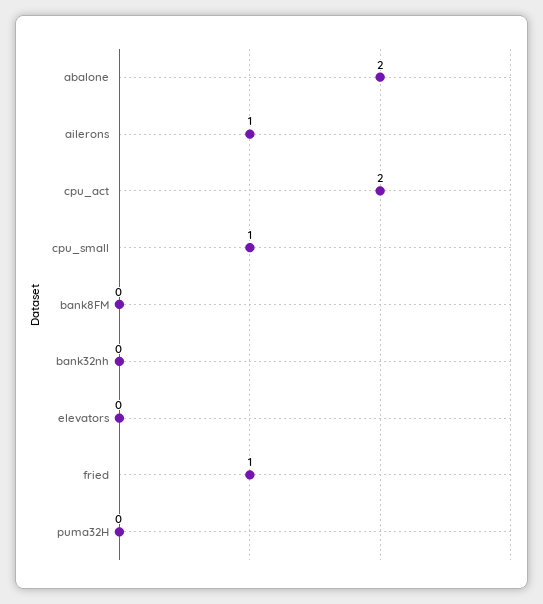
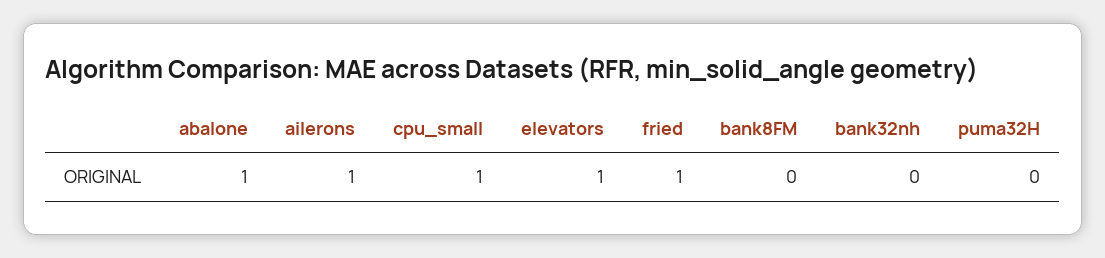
  {
-   "abalone": 2,
+   "abalone": 1,
    "ailerons": 1,
-   "cpu_act": 2,
    "cpu_small": 1,
    "bank8FM": 0,
    "bank32nh": 0,
-   "elevators": 0,
+   "elevators": 1,
    "fried": 1,
    "puma32H": 0
  }

